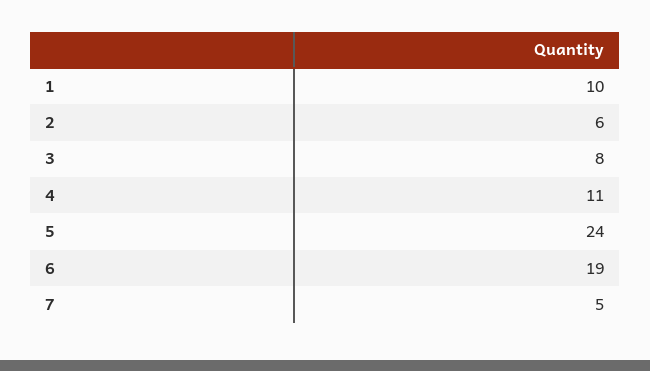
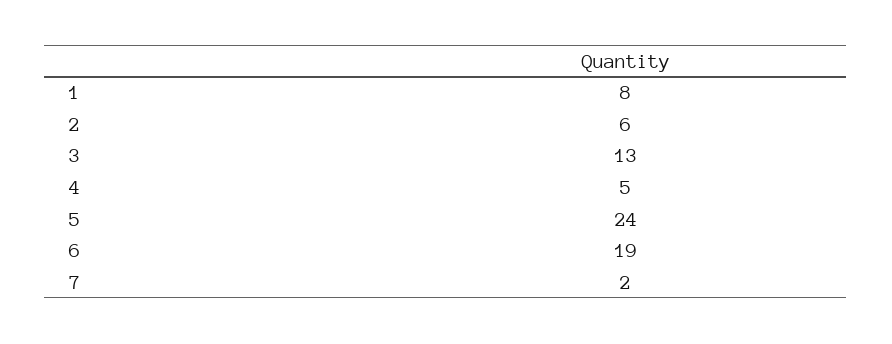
  {
-   "1": 10,
+   "1": 8,
    "2": 6,
-   "3": 8,
+   "3": 13,
-   "4": 11,
+   "4": 5,
    "5": 24,
    "6": 19,
-   "7": 5
+   "7": 2
  }

